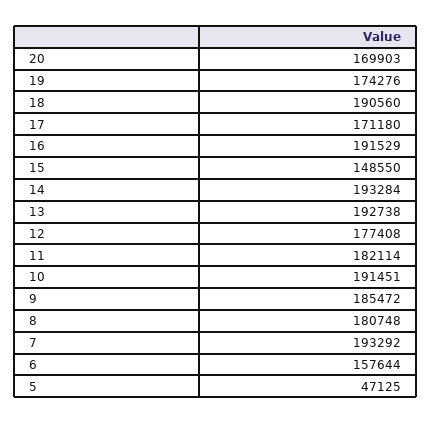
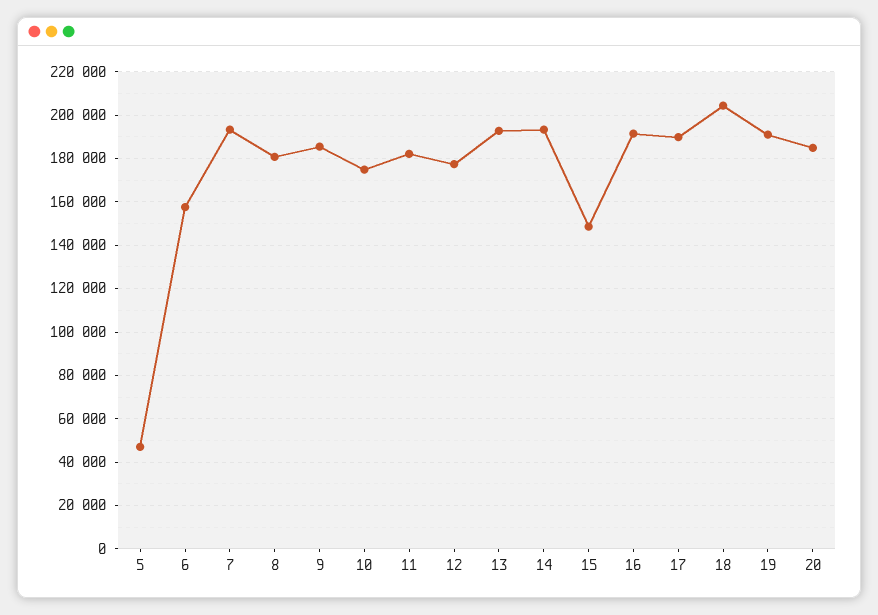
  {
-   "20": 169903,
+   "20": 185000,
-   "19": 174276,
+   "19": 190000,
-   "18": 190560,
+   "18": 205000,
-   "17": 171180,
+   "17": 190000,
    "16": 191529,
    "15": 148550,
    "14": 193284,
    "13": 192738,
    "12": 177408,
    "11": 182114,
-   "10": 191451,
+   "10": 175000,
    "9": 185472,
    "8": 180748,
    "7": 193292,
    "6": 157644,
    "5": 47125
  }

